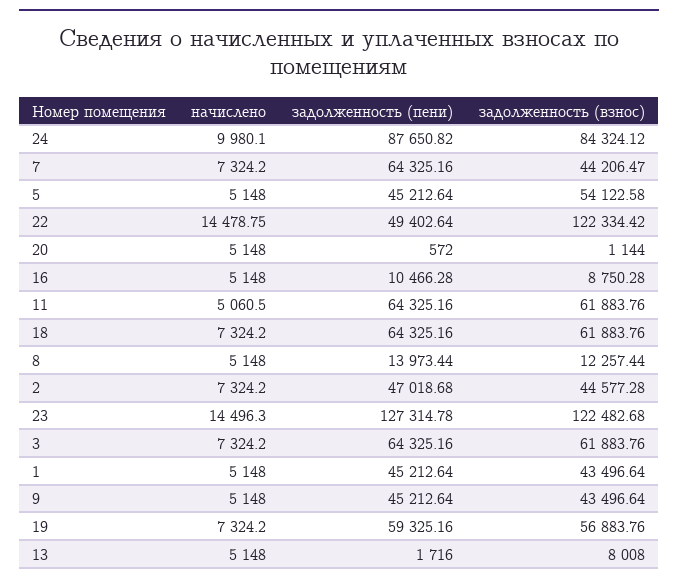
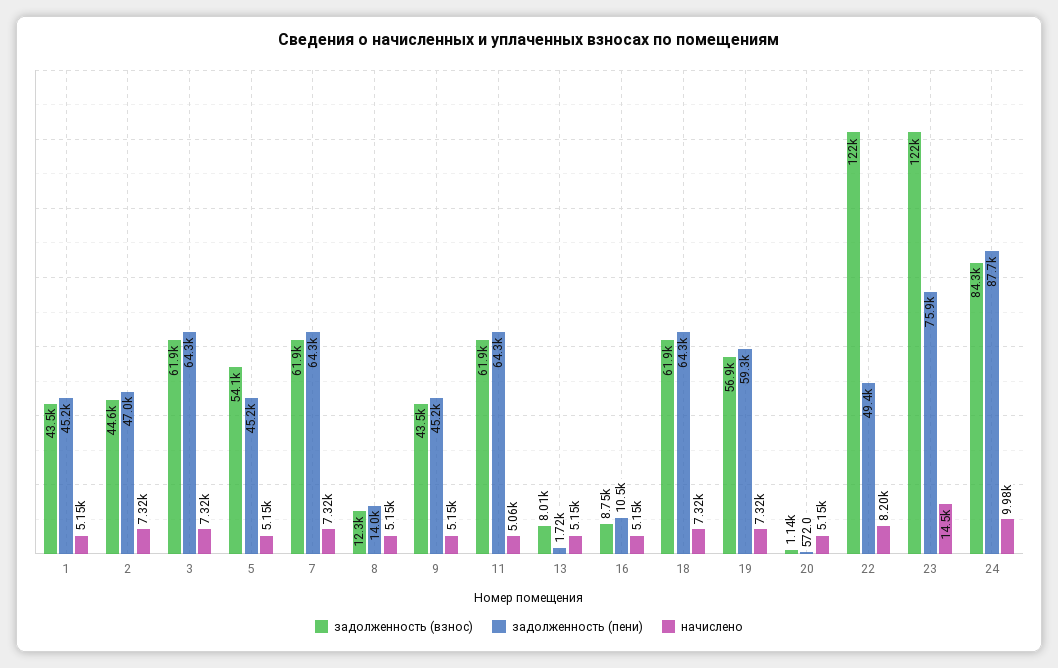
  {
    "начислено": {
      "24": 9980.1,
      "7": 7324.2,
      "5": 5148,
-     "22": 14478.75,
+     "22": 8200,
      "20": 5148,
      "16": 5148,
      "11": 5060.5,
      "18": 7324.2,
      "8": 5148,
      "2": 7324.2,
      "23": 14496.3,
      "3": 7324.2,
      "1": 5148,
      "9": 5148,
      "19": 7324.2,
      "13": 5148
    },
    "задолженность (пени)": {
      "24": 87650.82,
      "7": 64325.16,
      "5": 45212.64,
      "22": 49402.64,
      "20": 572,
      "16": 10466.28,
      "11": 64325.16,
      "18": 64325.16,
      "8": 13973.44,
      "2": 47018.68,
-     "23": 127314.78,
+     "23": 75900,
      "3": 64325.16,
      "1": 45212.64,
      "9": 45212.64,
      "19": 59325.16,
      "13": 1716
    },
    "задолженность (взнос)": {
      "24": 84324.12,
-     "7": 44206.47,
+     "7": 61900,
      "5": 54122.58,
      "22": 122334.42,
      "20": 1144,
      "16": 8750.28,
      "11": 61883.76,
      "18": 61883.76,
      "8": 12257.44,
      "2": 44577.28,
      "23": 122482.68,
      "3": 61883.76,
      "1": 43496.64,
      "9": 43496.64,
      "19": 56883.76,
      "13": 8008
    }
  }

